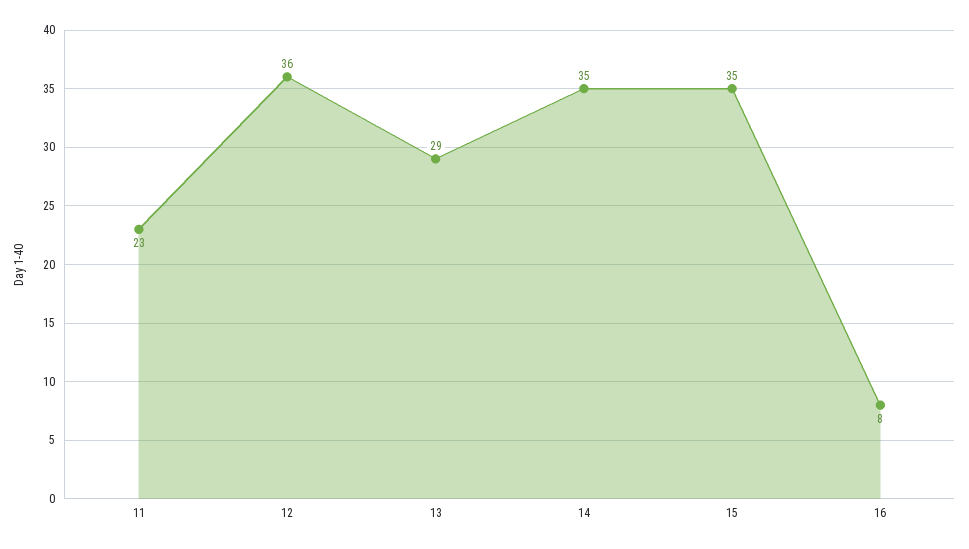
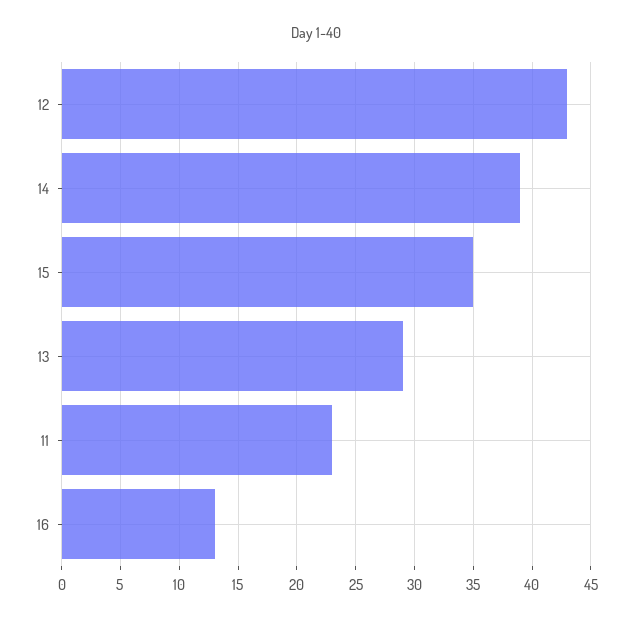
  {
    "11": 23,
-   "12": 36,
+   "12": 43,
    "13": 29,
-   "14": 35,
+   "14": 39,
    "15": 35,
-   "16": 8
+   "16": 13
  }

